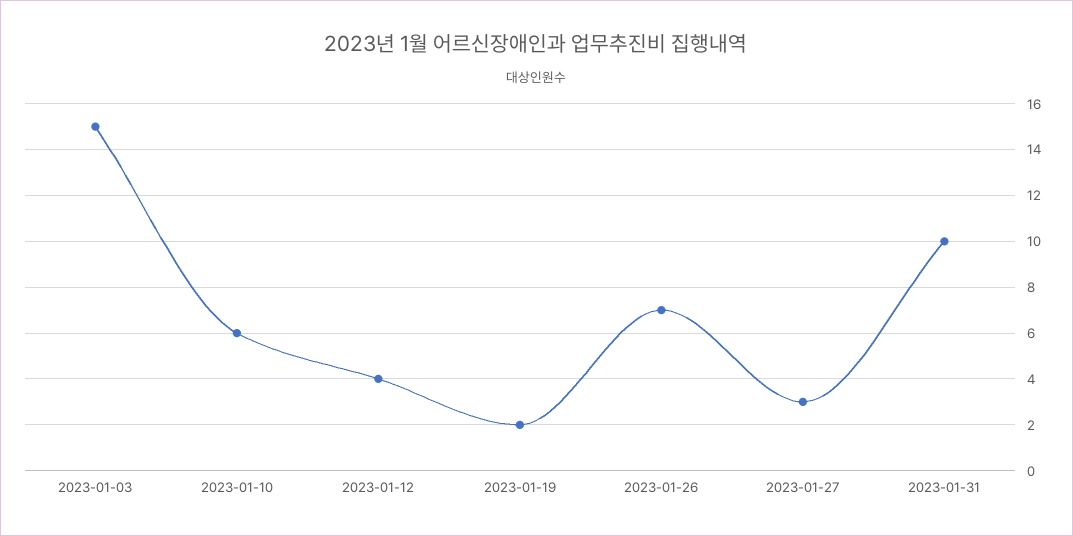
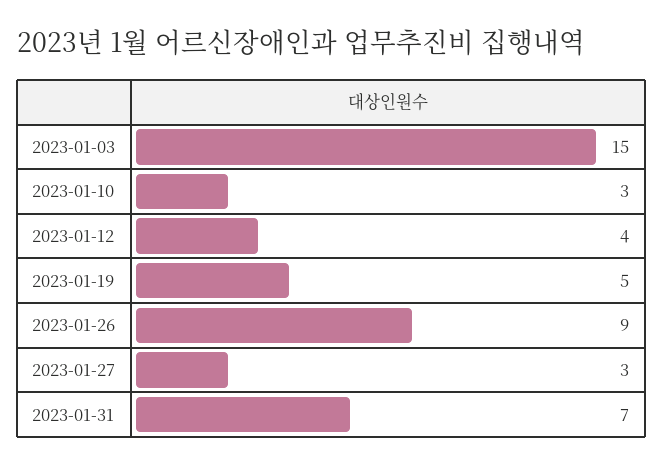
  {
    "2023-01-03": 15,
-   "2023-01-10": 6,
+   "2023-01-10": 3,
    "2023-01-12": 4,
-   "2023-01-19": 2,
+   "2023-01-19": 5,
-   "2023-01-26": 7,
+   "2023-01-26": 9,
    "2023-01-27": 3,
-   "2023-01-31": 10
+   "2023-01-31": 7
  }

